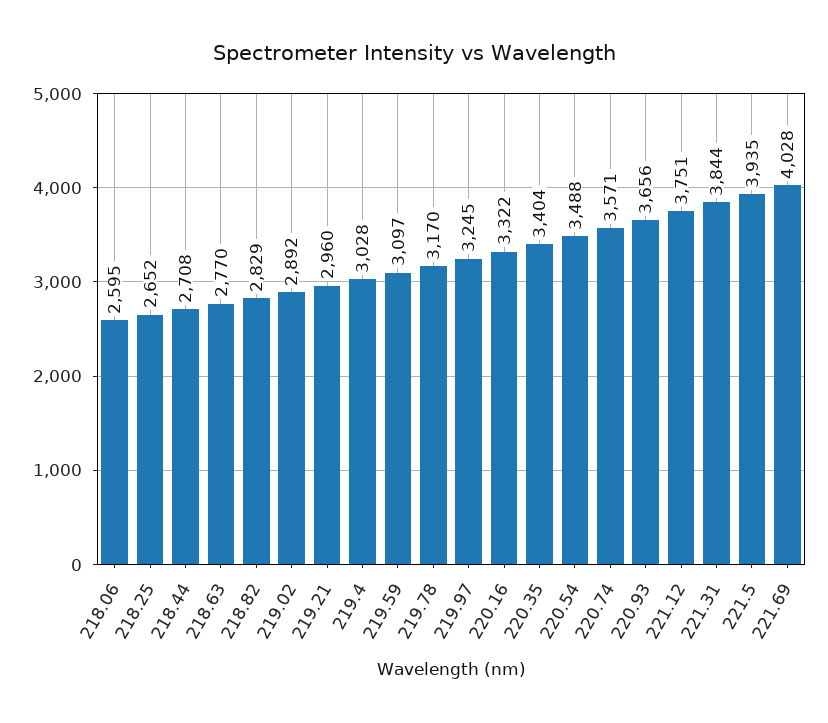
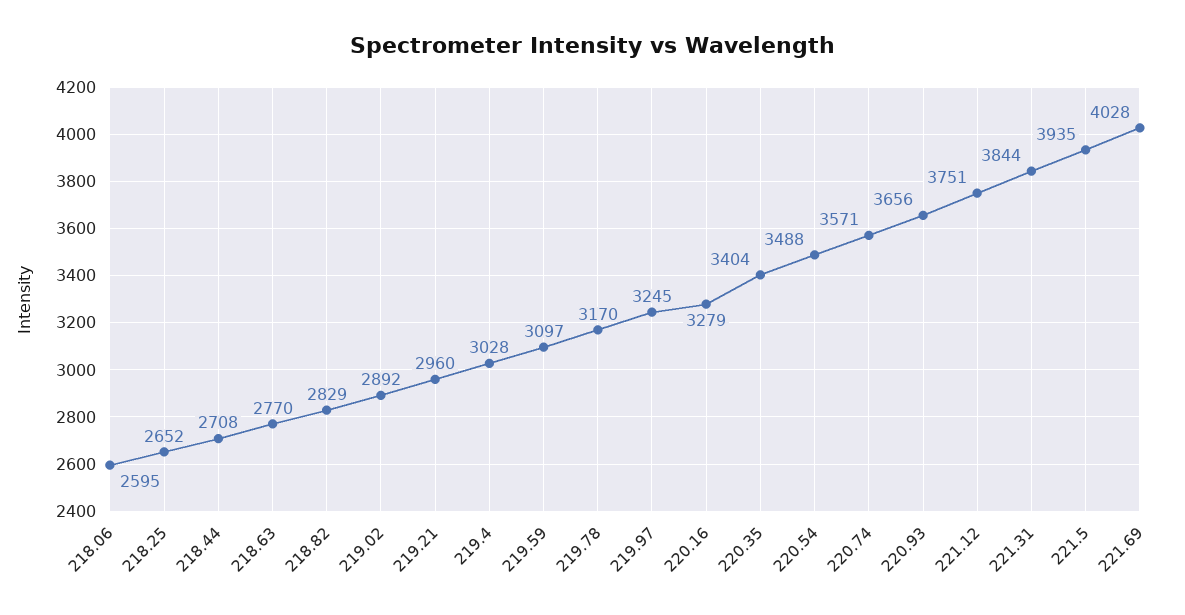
  {
    "218.06": 2595,
    "218.25": 2652,
    "218.44": 2708,
    "218.63": 2770,
    "218.82": 2829,
    "219.02": 2892,
    "219.21": 2960,
    "219.4": 3028,
    "219.59": 3097,
    "219.78": 3170,
    "219.97": 3245,
-   "220.16": 3322,
+   "220.16": 3279,
    "220.35": 3404,
    "220.54": 3488,
    "220.74": 3571,
    "220.93": 3656,
    "221.12": 3751,
    "221.31": 3844,
    "221.5": 3935,
    "221.69": 4028
  }

